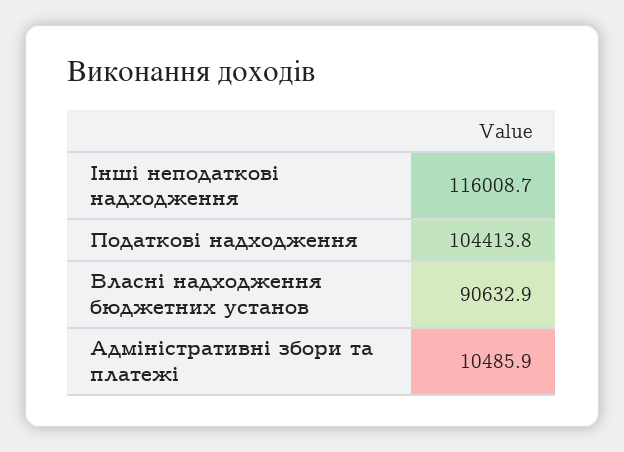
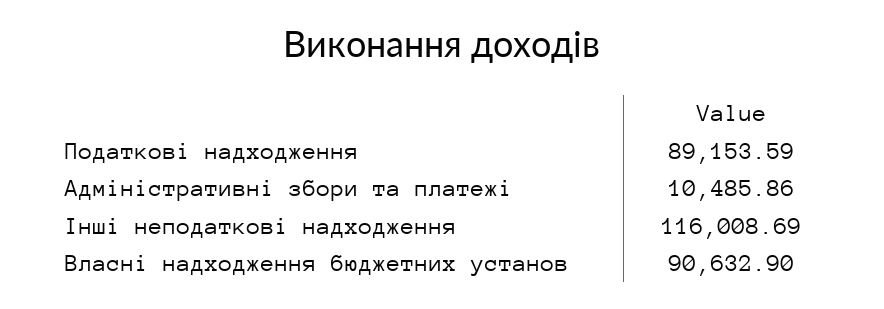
  {
    "Інші неподаткові надходження": 116008.69,
-   "Податкові надходження": 104413.8,
+   "Податкові надходження": 89153.59,
    "Власні надходження бюджетних установ": 90632.9,
    "Адміністративні збори та платежі": 10485.86
  }

